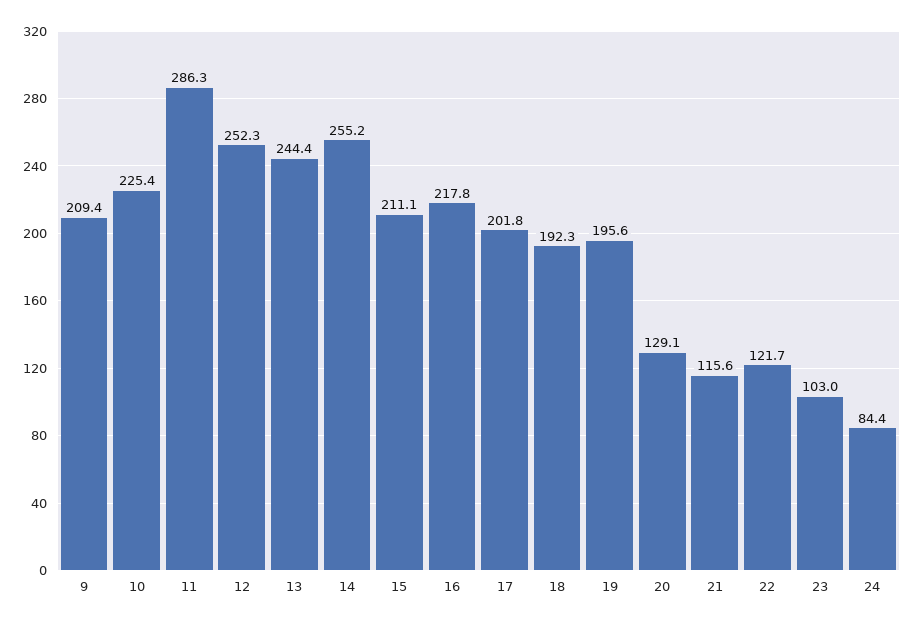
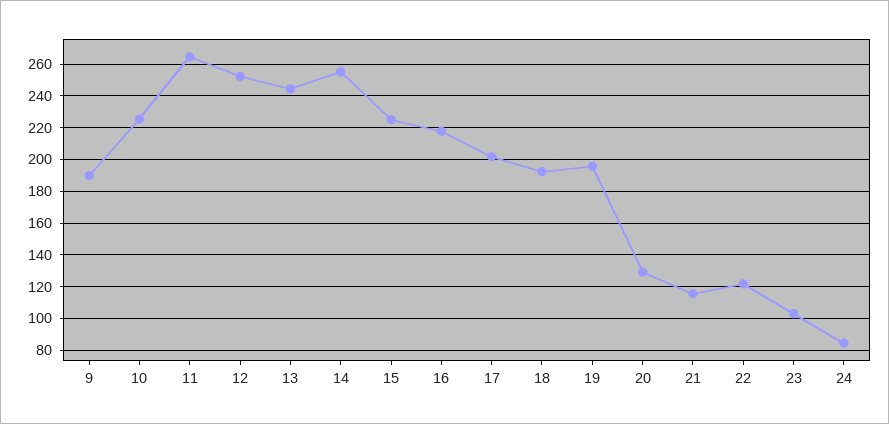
  {
-   "9": 209.4,
+   "9": 190,
    "10": 225.4,
-   "11": 286.3,
+   "11": 265,
    "12": 252.3,
    "13": 244.4,
    "14": 255.2,
-   "15": 211.1,
+   "15": 225,
    "16": 217.8,
    "17": 201.8,
    "18": 192.3,
    "19": 195.6,
    "20": 129.1,
    "21": 115.6,
    "22": 121.7,
    "23": 103,
    "24": 84.4
  }

